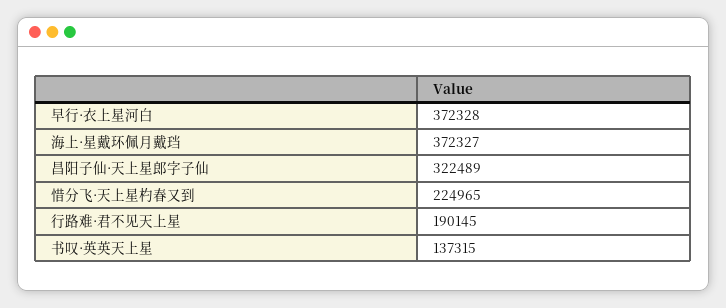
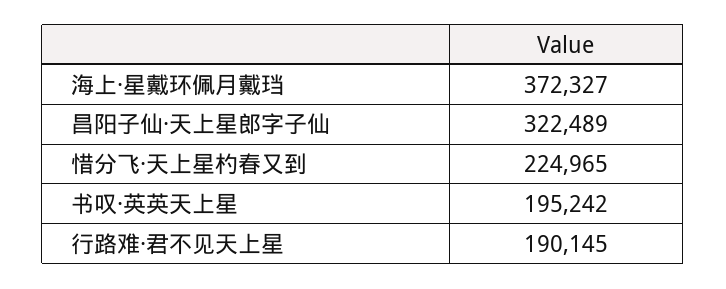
  {
-   "早行·衣上星河白": 372328,
    "海上·星戴环佩月戴珰": 372327,
    "昌阳子仙·天上星郎字子仙": 322489,
    "惜分飞·天上星杓春又到": 224965,
    "行路难·君不见天上星": 190145,
-   "书叹·英英天上星": 137315
+   "书叹·英英天上星": 195242
  }

